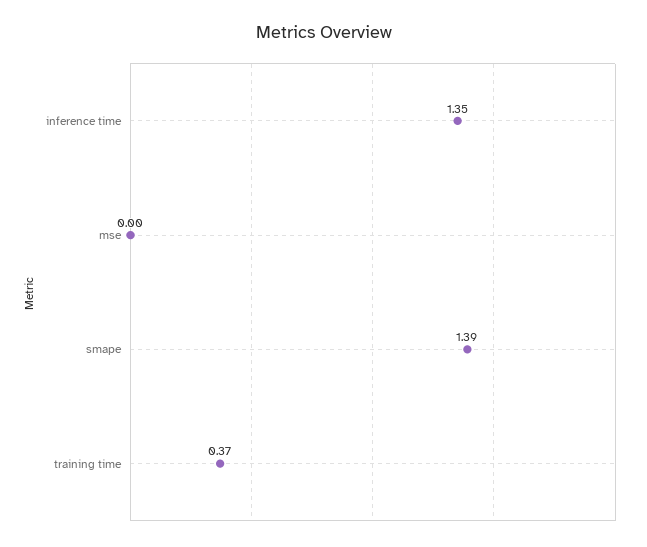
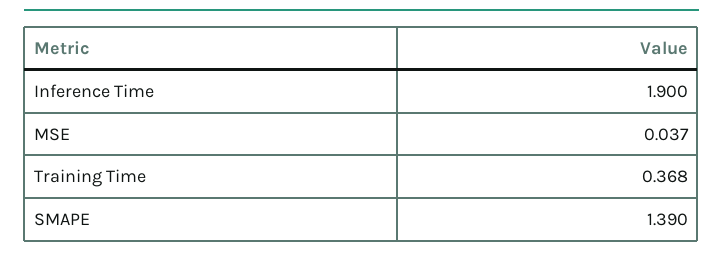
  {
-   "inference time": 1.35,
+   "inference time": 1.9,
-   "mse": 0,
+   "mse": 0.037,
    "smape": 1.39,
    "training time": 0.368
  }

